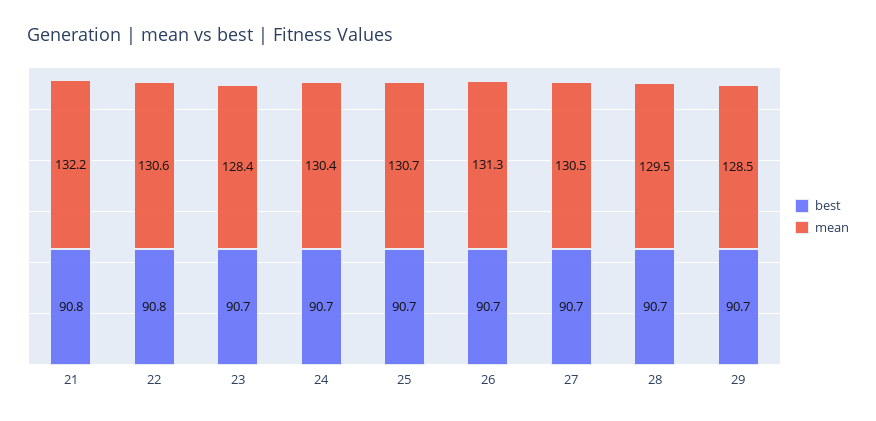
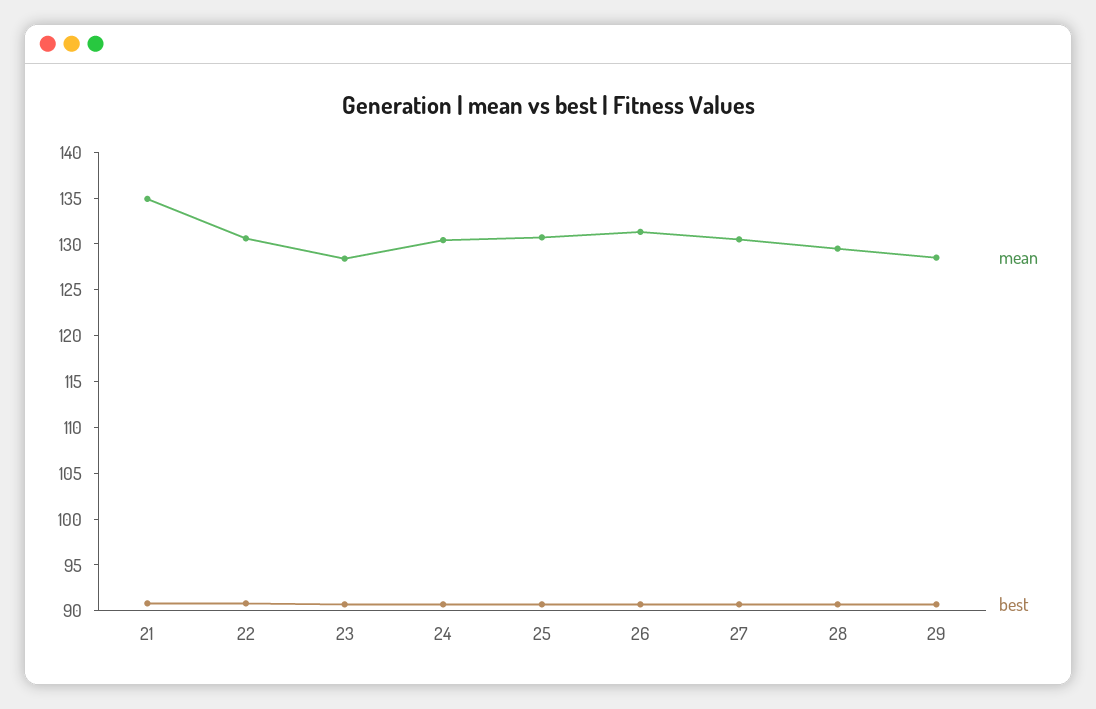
  {
    "best": {
      "21": 90.8,
      "22": 90.8,
      "23": 90.7,
      "24": 90.7,
      "25": 90.7,
      "26": 90.7,
      "27": 90.7,
      "28": 90.7,
      "29": 90.7
    },
    "mean": {
-     "21": 132.2,
+     "21": 135,
      "22": 130.6,
      "23": 128.4,
      "24": 130.4,
      "25": 130.7,
      "26": 131.3,
      "27": 130.5,
      "28": 129.5,
      "29": 128.5
    }
  }

